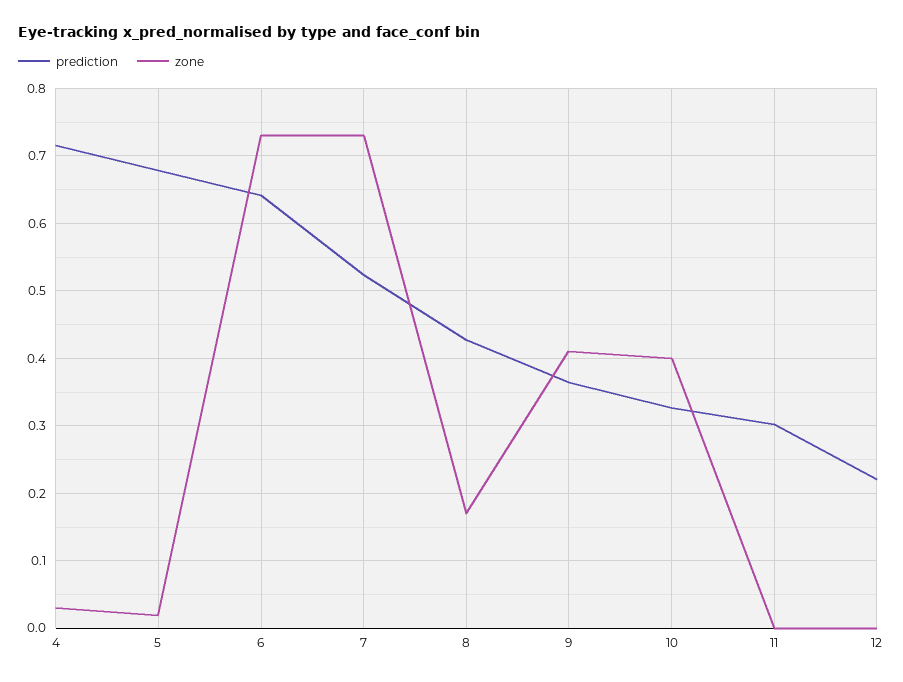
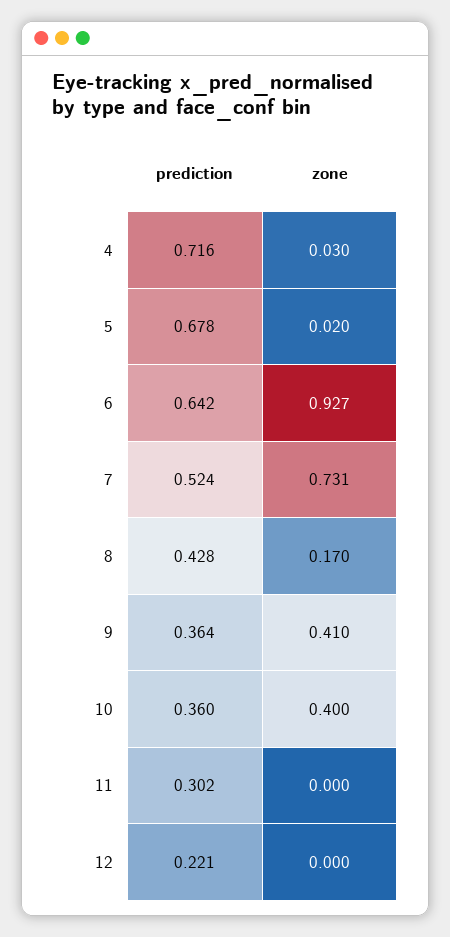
  {
    "prediction": {
      "4": 0.716,
      "5": 0.678,
      "6": 0.642,
      "7": 0.524,
      "8": 0.428,
      "9": 0.364,
-     "10": 0.33,
+     "10": 0.36,
      "11": 0.302,
      "12": 0.221
    },
    "zone": {
      "4": 0.03,
      "5": 0.02,
-     "6": 0.73,
+     "6": 0.927,
      "7": 0.731,
      "8": 0.17,
      "9": 0.41,
      "10": 0.4,
      "11": 0,
      "12": 0
    }
  }

